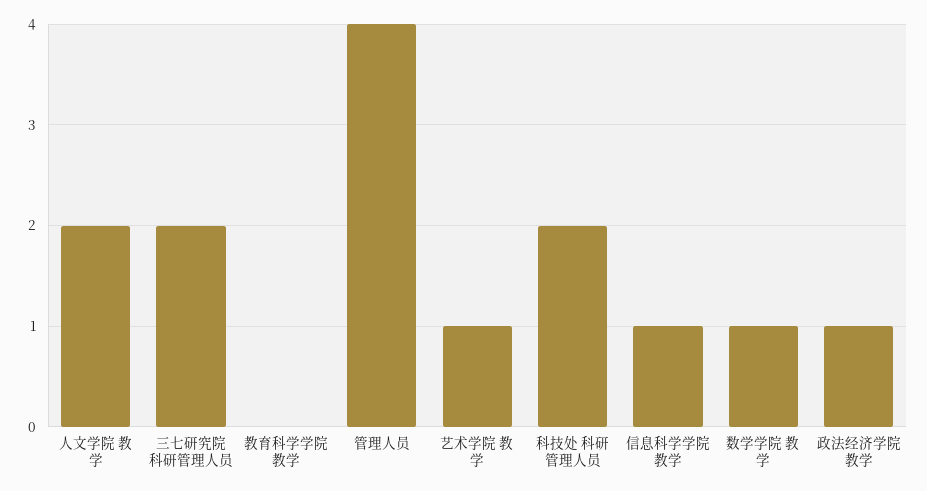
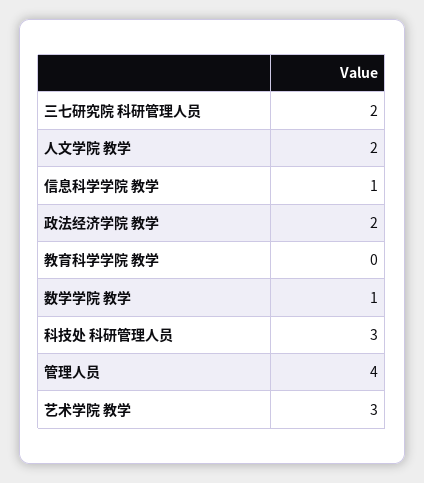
  {
    "人文学院 教学": 2,
    "三七研究院 科研管理人员": 2,
    "教育科学学院 教学": 0,
    "管理人员": 4,
-   "艺术学院 教学": 1,
+   "艺术学院 教学": 3,
-   "科技处 科研管理人员": 2,
+   "科技处 科研管理人员": 3,
    "信息科学学院 教学": 1,
    "数学学院 教学": 1,
-   "政法经济学院 教学": 1
+   "政法经济学院 教学": 2
  }

